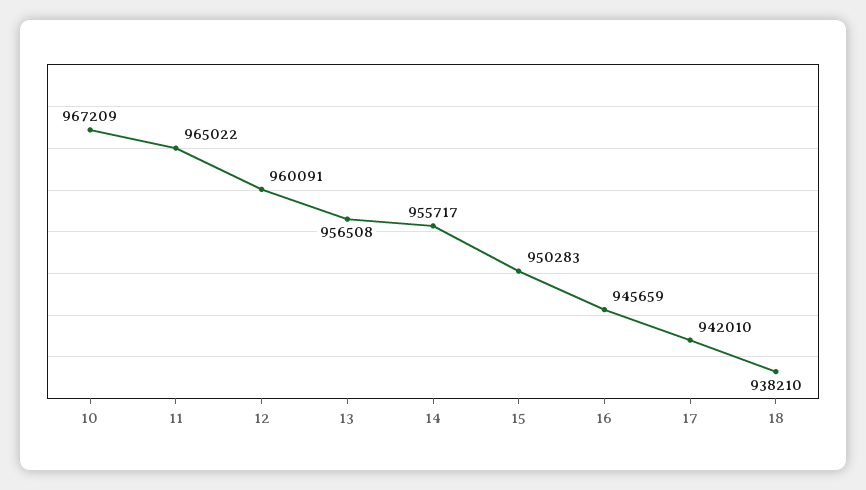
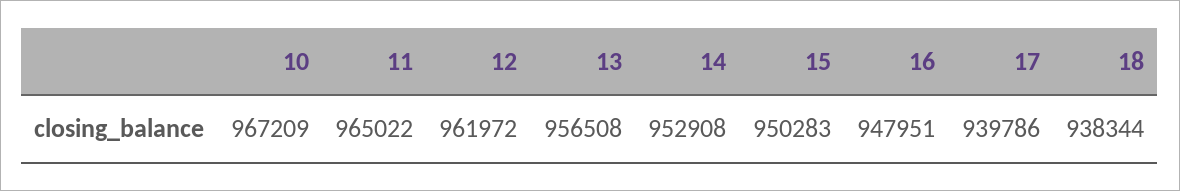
  {
    "10": 967209,
    "11": 965022,
-   "12": 960091,
+   "12": 961972,
    "13": 956508,
-   "14": 955717,
+   "14": 952908,
    "15": 950283,
-   "16": 945659,
+   "16": 947951,
-   "17": 942010,
+   "17": 939786,
-   "18": 938210
+   "18": 938344
  }

